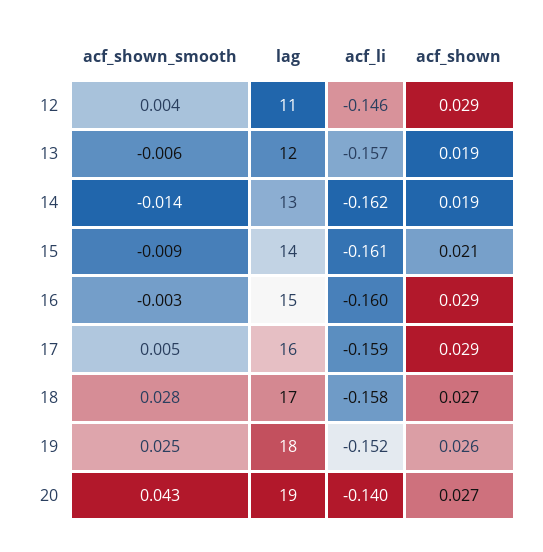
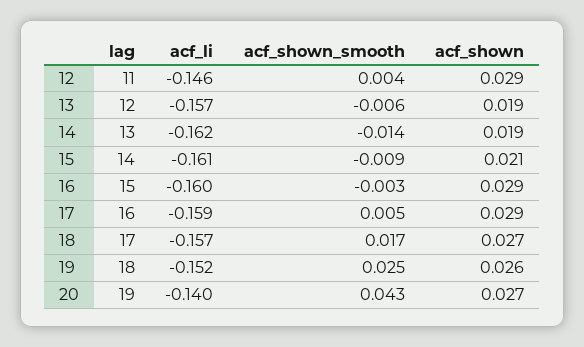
  {
    "acf_shown_smooth": {
      "12": 0.004,
      "13": -0.006,
      "14": -0.014,
      "15": -0.009,
      "16": -0.003,
      "17": 0.005,
-     "18": 0.028,
+     "18": 0.017,
      "19": 0.025,
      "20": 0.043
    },
    "lag": {
      "12": 11,
      "13": 12,
      "14": 13,
      "15": 14,
      "16": 15,
      "17": 16,
      "18": 17,
      "19": 18,
      "20": 19
    },
    "acf_li": {
      "12": -0.146,
      "13": -0.157,
      "14": -0.162,
      "15": -0.161,
      "16": -0.16,
      "17": -0.159,
-     "18": -0.158,
+     "18": -0.157,
      "19": -0.152,
      "20": -0.14
    },
    "acf_shown": {
      "12": 0.029,
      "13": 0.019,
      "14": 0.019,
      "15": 0.021,
      "16": 0.029,
      "17": 0.029,
      "18": 0.027,
      "19": 0.026,
      "20": 0.027
    }
  }

